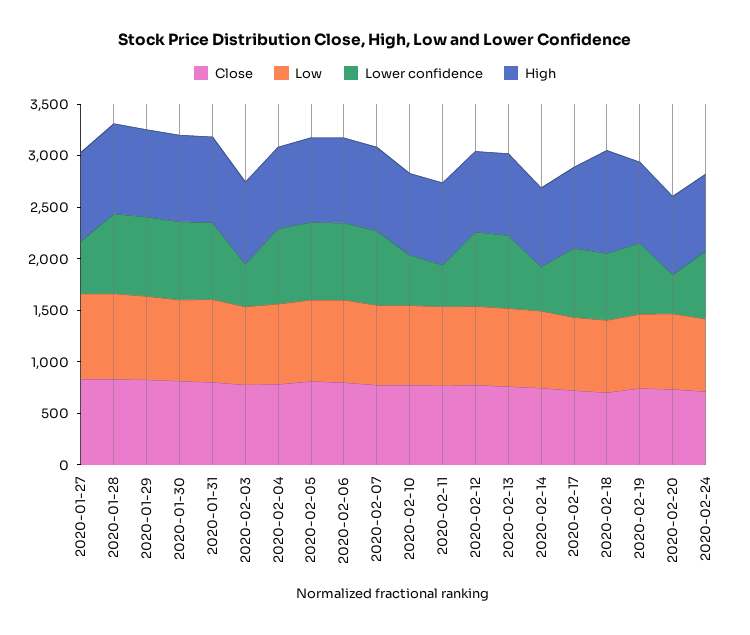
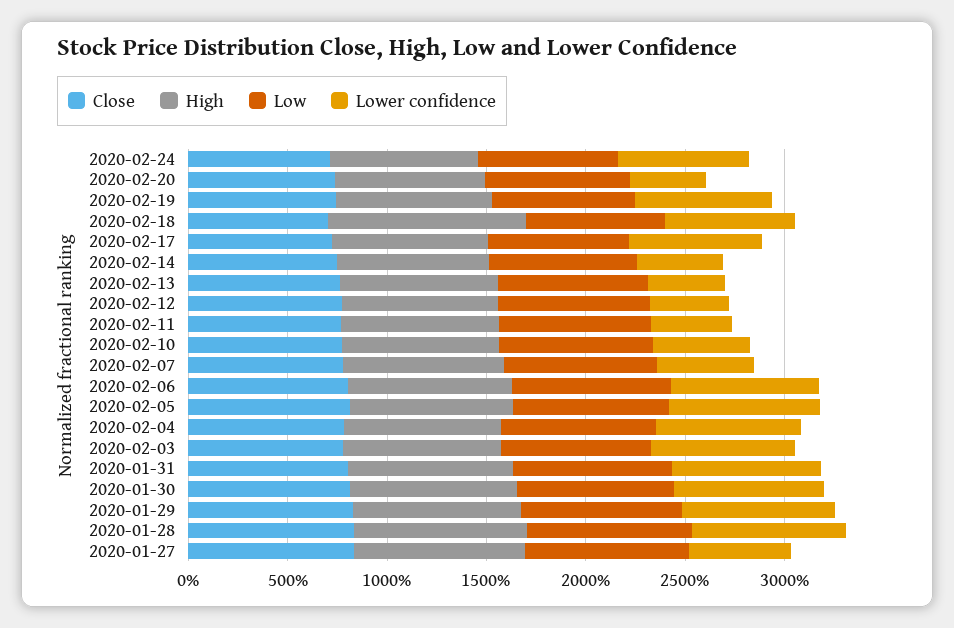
  {
    "Close": {
      "2020-01-27": 800,
      "2020-01-28": 800,
      "2020-01-29": 800,
      "2020-01-30": 800,
      "2020-01-31": 800,
      "2020-02-03": 800,
      "2020-02-04": 800,
      "2020-02-05": 800,
      "2020-02-06": 800,
      "2020-02-07": 800,
      "2020-02-10": 800,
      "2020-02-11": 800,
      "2020-02-12": 800,
      "2020-02-13": 800,
      "2020-02-14": 700,
      "2020-02-17": 700,
      "2020-02-18": 700,
      "2020-02-19": 700,
      "2020-02-20": 700,
      "2020-02-24": 700
    },
    "Low": {
      "2020-01-27": 800,
      "2020-01-28": 800,
      "2020-01-29": 800,
      "2020-01-30": 800,
      "2020-01-31": 800,
      "2020-02-03": 800,
      "2020-02-04": 800,
      "2020-02-05": 800,
      "2020-02-06": 800,
      "2020-02-07": 800,
      "2020-02-10": 800,
      "2020-02-11": 800,
      "2020-02-12": 800,
      "2020-02-13": 800,
      "2020-02-14": 700,
      "2020-02-17": 700,
      "2020-02-18": 700,
      "2020-02-19": 700,
      "2020-02-20": 700,
      "2020-02-24": 700
    },
    "Lower confidence": {
      "2020-01-27": 500,
      "2020-01-28": 800,
      "2020-01-29": 800,
      "2020-01-30": 800,
      "2020-01-31": 700,
-     "2020-02-03": 400,
+     "2020-02-03": 700,
      "2020-02-04": 700,
      "2020-02-05": 800,
      "2020-02-06": 700,
-     "2020-02-07": 700,
+     "2020-02-07": 500,
      "2020-02-10": 500,
      "2020-02-11": 400,
-     "2020-02-12": 700,
+     "2020-02-12": 400,
-     "2020-02-13": 700,
+     "2020-02-13": 400,
      "2020-02-14": 400,
      "2020-02-17": 700,
      "2020-02-18": 700,
      "2020-02-19": 700,
      "2020-02-20": 400,
      "2020-02-24": 700
    },
    "High": {
      "2020-01-27": 900,
      "2020-01-28": 900,
      "2020-01-29": 800,
      "2020-01-30": 800,
      "2020-01-31": 800,
      "2020-02-03": 800,
      "2020-02-04": 800,
      "2020-02-05": 800,
      "2020-02-06": 800,
      "2020-02-07": 800,
      "2020-02-10": 800,
      "2020-02-11": 800,
      "2020-02-12": 800,
      "2020-02-13": 800,
      "2020-02-14": 800,
      "2020-02-17": 800,
      "2020-02-18": 1000,
      "2020-02-19": 800,
      "2020-02-20": 800,
      "2020-02-24": 700
    }
  }

